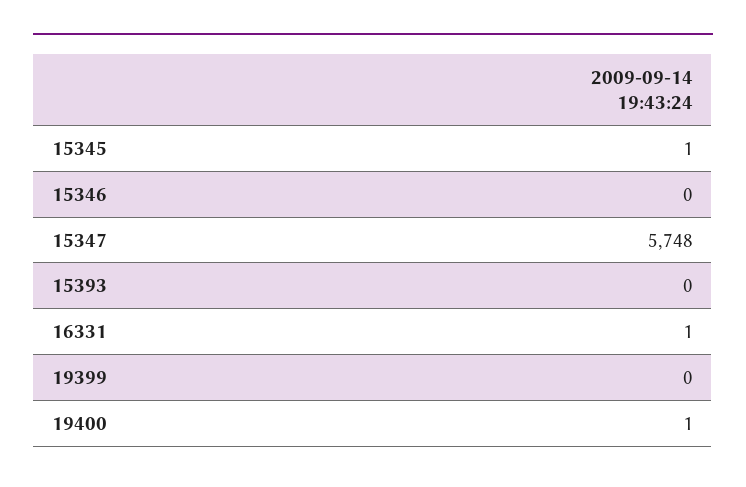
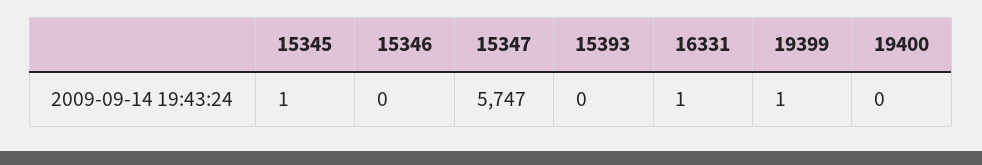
  {
    "15345": 1,
    "15346": 0,
-   "15347": 5748,
+   "15347": 5747,
    "15393": 0,
    "16331": 1,
-   "19399": 0,
+   "19399": 1,
-   "19400": 1
+   "19400": 0
  }

